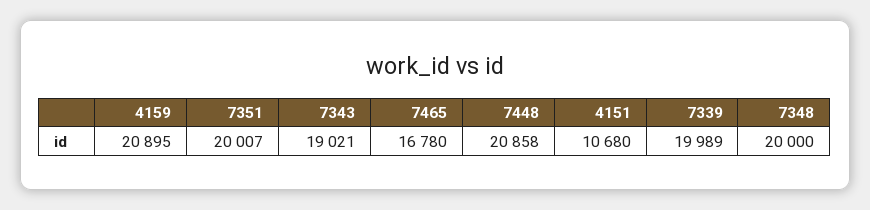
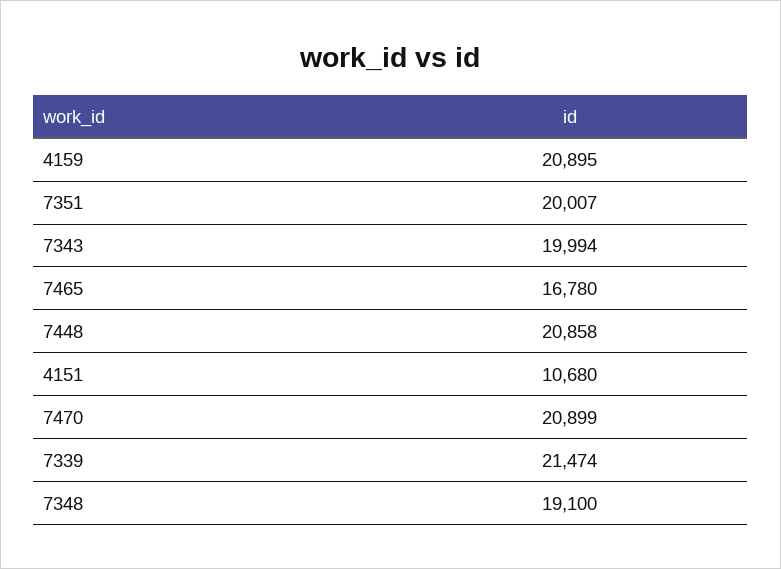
  {
    "4159": 20895,
    "7351": 20007,
-   "7343": 19021,
+   "7343": 19994,
    "7465": 16780,
    "7448": 20858,
    "4151": 10680,
-   "7339": 19989,
+   "7339": 21474,
-   "7348": 20000
+   "7348": 19100,
+   "7470": 20899
  }

